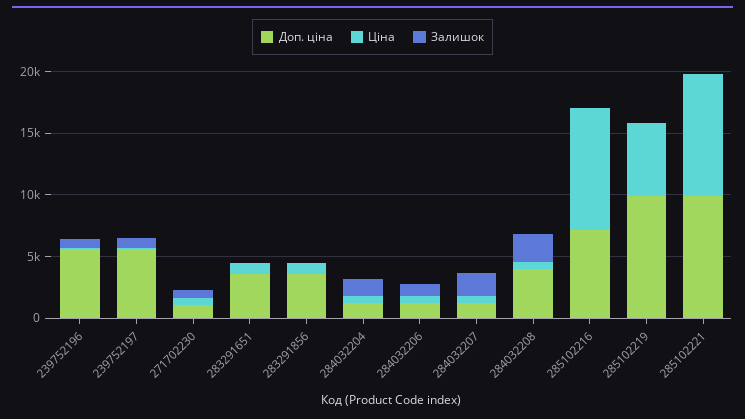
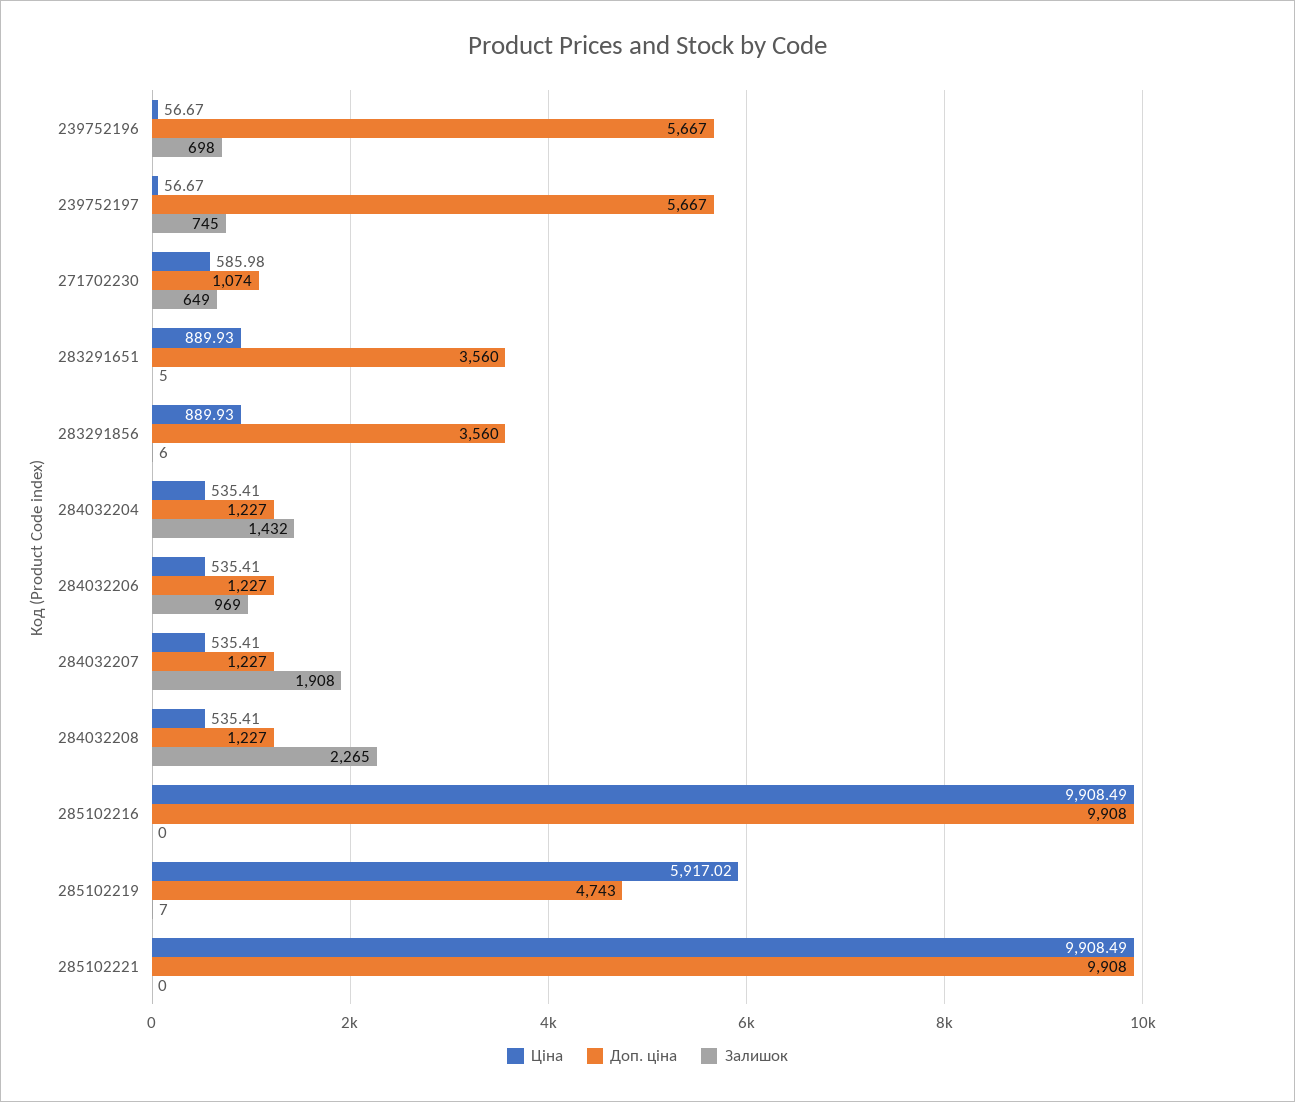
  {
    "Доп. ціна": {
      "239752196": 5667,
      "239752197": 5667,
      "271702230": 1074,
      "283291651": 3560,
      "283291856": 3560,
      "284032204": 1227,
      "284032206": 1227,
      "284032207": 1227,
-     "284032208": 4000,
+     "284032208": 1227,
-     "285102216": 7000,
+     "285102216": 9908,
-     "285102219": 10000,
+     "285102219": 4743,
      "285102221": 9908
    },
    "Ціна": {
      "239752196": 56.67,
      "239752197": 56.67,
      "271702230": 585.98,
      "283291651": 889.93,
      "283291856": 889.93,
      "284032204": 535.41,
      "284032206": 535.41,
      "284032207": 535.41,
      "284032208": 535.41,
      "285102216": 9908.49,
      "285102219": 5917.02,
      "285102221": 9908.49
    },
    "Залишок": {
      "239752196": 698,
      "239752197": 745,
      "271702230": 649,
      "283291651": 5,
      "283291856": 6,
      "284032204": 1432,
      "284032206": 969,
      "284032207": 1908,
      "284032208": 2265,
      "285102216": 0,
      "285102219": 7,
      "285102221": 0
    }
  }

